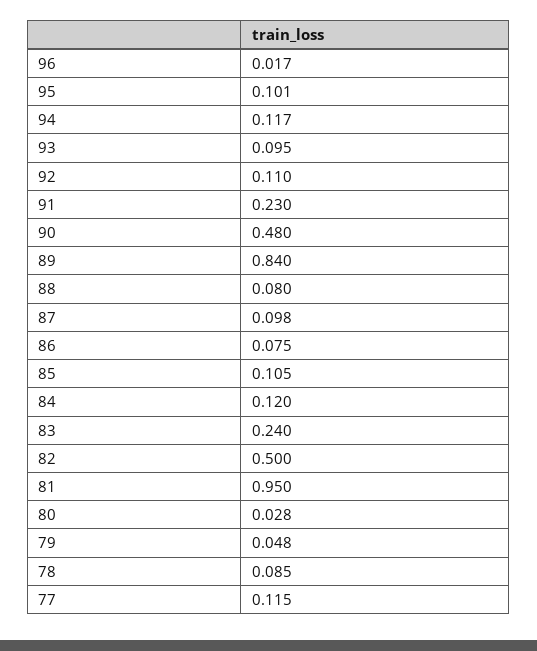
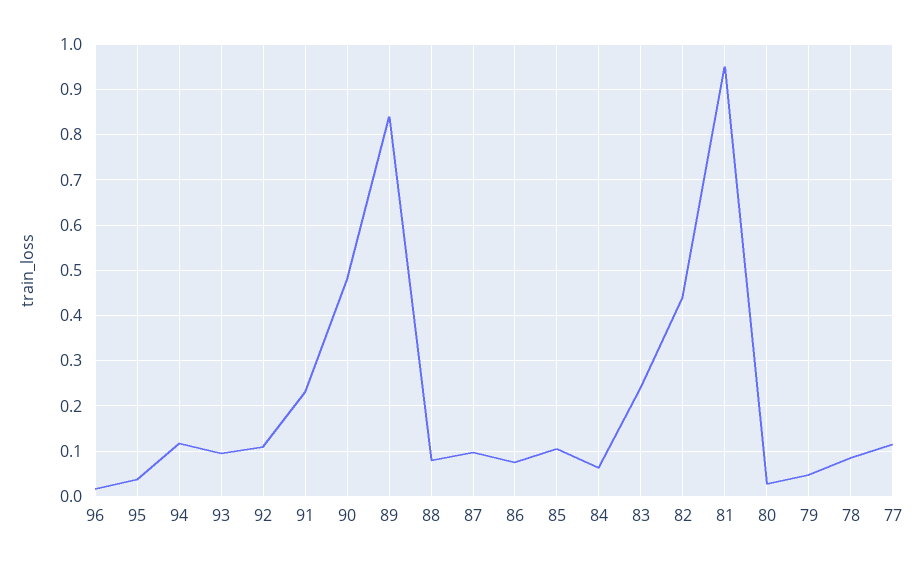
  {
    "96": 0.017,
-   "95": 0.101,
+   "95": 0.04,
    "94": 0.117,
    "93": 0.095,
    "92": 0.11,
    "91": 0.23,
    "90": 0.48,
    "89": 0.84,
    "88": 0.08,
    "87": 0.098,
    "86": 0.075,
    "85": 0.105,
-   "84": 0.12,
+   "84": 0.06,
    "83": 0.24,
-   "82": 0.5,
+   "82": 0.44,
    "81": 0.95,
    "80": 0.028,
    "79": 0.048,
    "78": 0.085,
    "77": 0.115
  }

